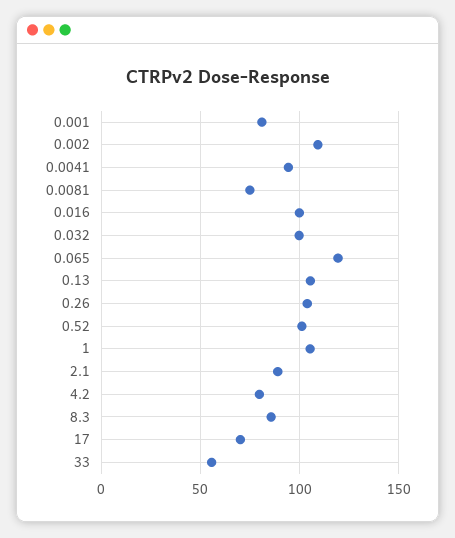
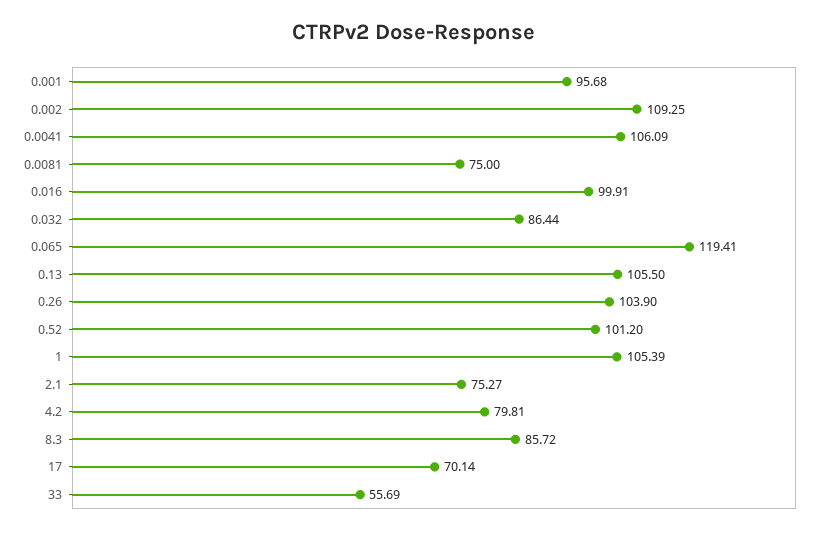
  {
-   "0.001": 80,
+   "0.001": 95.68,
    "0.002": 109.25,
-   "0.0041": 95,
+   "0.0041": 106.09,
    "0.0081": 75,
    "0.016": 99.91,
-   "0.032": 100,
+   "0.032": 86.44,
    "0.065": 119.41,
    "0.13": 105.5,
    "0.26": 103.9,
    "0.52": 101.2,
    "1": 105.39,
-   "2.1": 90,
+   "2.1": 75.27,
    "4.2": 79.81,
    "8.3": 85.72,
    "17": 70.14,
    "33": 55.69
  }

